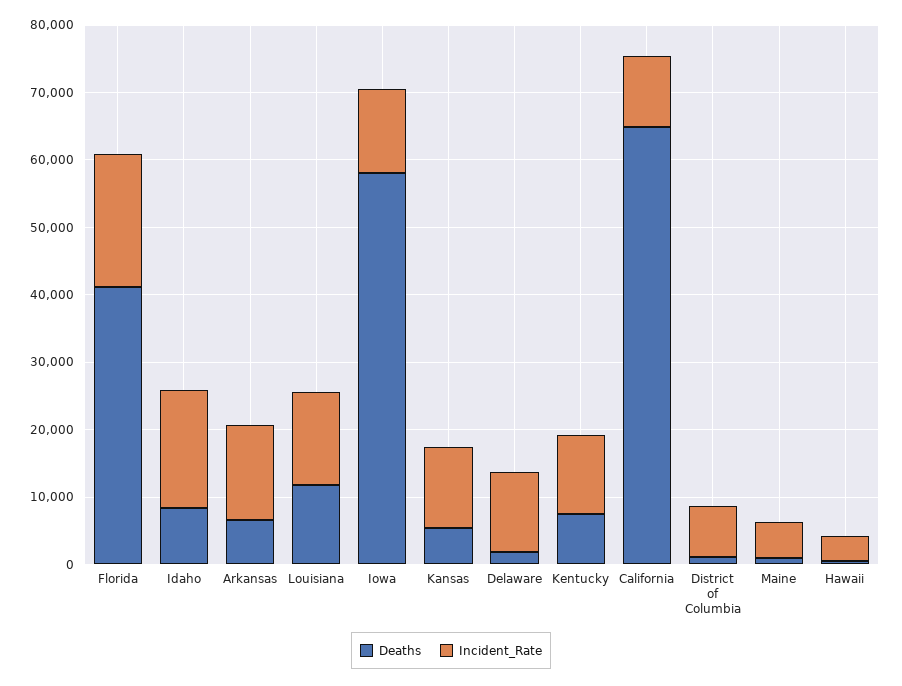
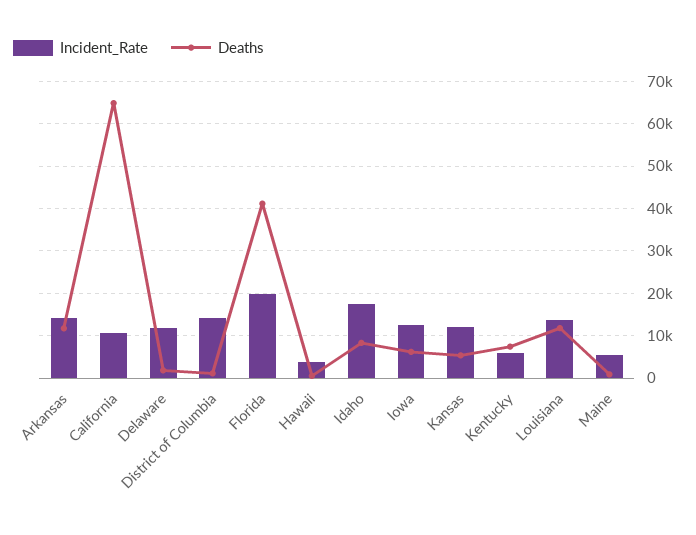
  {
    "Deaths": {
      "Florida": 42000,
      "Idaho": 8000,
-     "Arkansas": 6000,
+     "Arkansas": 12000,
      "Louisiana": 12000,
-     "Iowa": 58000,
+     "Iowa": 6000,
      "Kansas": 6000,
      "Delaware": 2000,
      "Kentucky": 8000,
      "California": 64000,
      "District of Columbia": 2000,
      "Maine": 0,
      "Hawaii": 0
    },
    "Incident_Rate": {
      "Florida": 20000,
      "Idaho": 18000,
      "Arkansas": 14000,
      "Louisiana": 14000,
      "Iowa": 12000,
      "Kansas": 12000,
      "Delaware": 12000,
-     "Kentucky": 12000,
+     "Kentucky": 6000,
      "California": 10000,
-     "District of Columbia": 8000,
+     "District of Columbia": 14000,
      "Maine": 6000,
      "Hawaii": 4000
    }
  }

